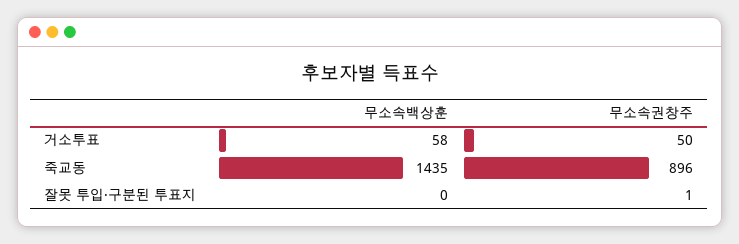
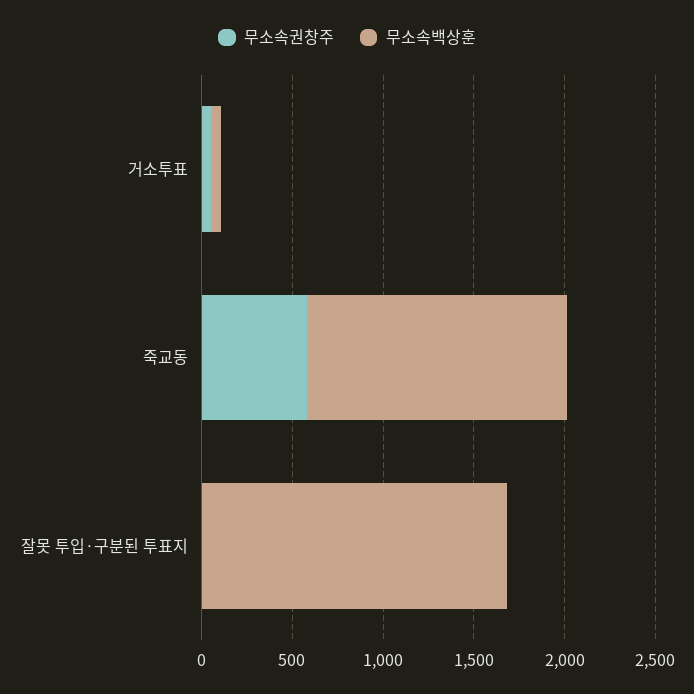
  {
    "무소속백상훈": {
      "거소투표": 58,
      "죽교동": 1435,
-     "잘못 투입·구분된 투표지": 0
+     "잘못 투입·구분된 투표지": 1700
    },
    "무소속권창주": {
      "거소투표": 50,
-     "죽교동": 896,
+     "죽교동": 600,
      "잘못 투입·구분된 투표지": 1
    }
  }

